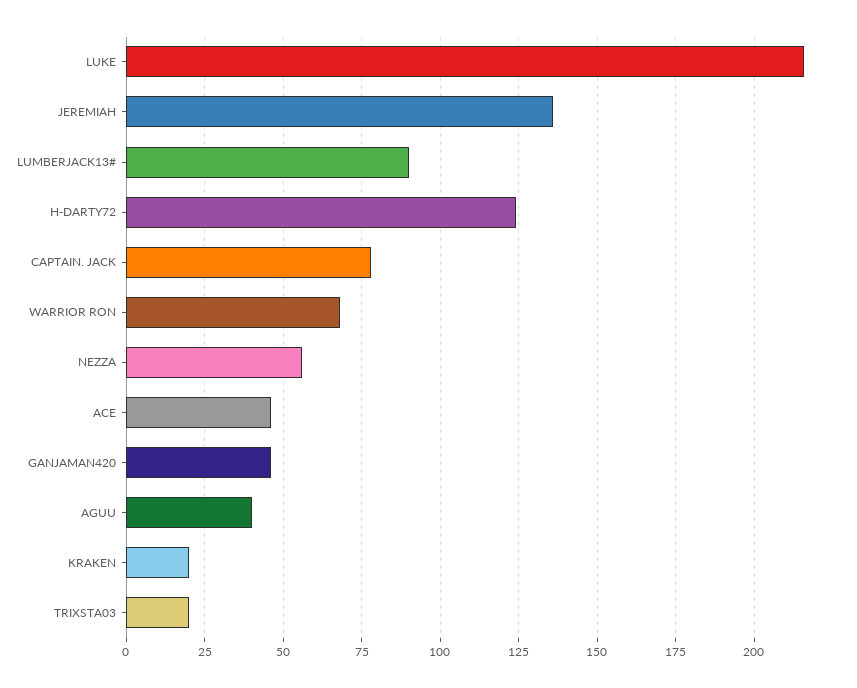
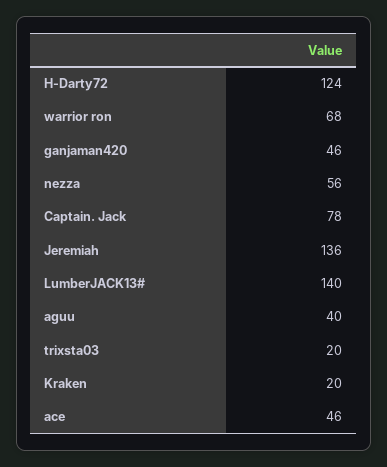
  {
-   "LUKE": 215,
    "JEREMIAH": 136,
-   "LUMBERJACK13#": 90,
+   "LUMBERJACK13#": 140,
    "H-DARTY72": 124,
    "CAPTAIN. JACK": 78,
    "WARRIOR RON": 68,
    "NEZZA": 56,
    "ACE": 46,
    "GANJAMAN420": 46,
    "AGUU": 40,
    "KRAKEN": 20,
    "TRIXSTA03": 20
  }

